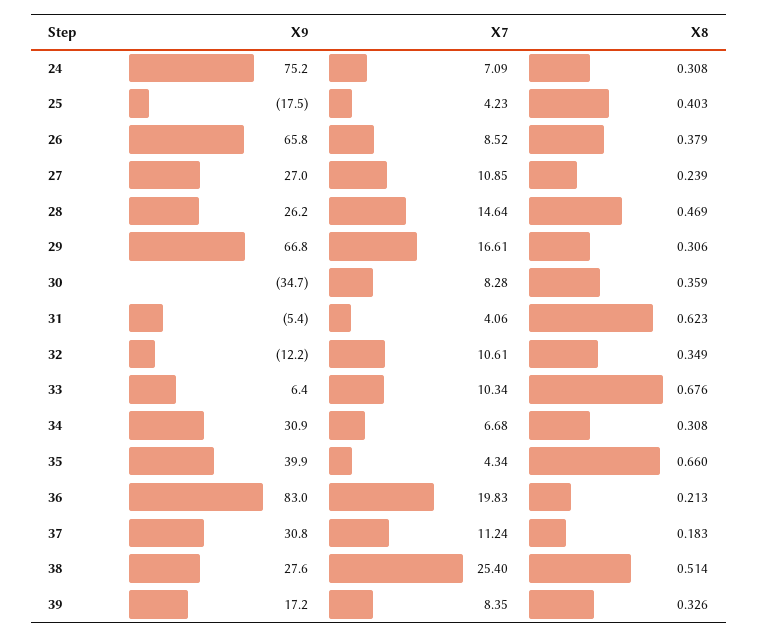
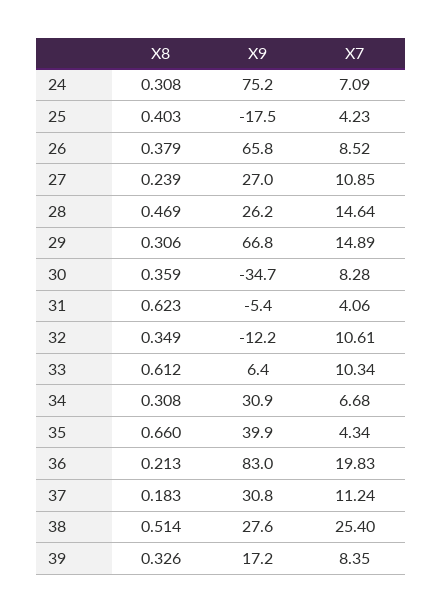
  {
    "X9": {
      "24": 75.2,
      "25": -17.5,
      "26": 65.8,
      "27": 27,
      "28": 26.2,
      "29": 66.8,
      "30": -34.7,
      "31": -5.4,
      "32": -12.2,
      "33": 6.4,
      "34": 30.9,
      "35": 39.9,
      "36": 83,
      "37": 30.8,
      "38": 27.6,
      "39": 17.2
    },
    "X7": {
      "24": 7.09,
      "25": 4.23,
      "26": 8.52,
      "27": 10.85,
      "28": 14.64,
-     "29": 16.61,
+     "29": 14.89,
      "30": 8.28,
      "31": 4.06,
      "32": 10.61,
      "33": 10.34,
      "34": 6.68,
      "35": 4.34,
      "36": 19.83,
      "37": 11.24,
      "38": 25.4,
      "39": 8.35
    },
    "X8": {
      "24": 0.308,
      "25": 0.403,
      "26": 0.379,
      "27": 0.239,
      "28": 0.469,
      "29": 0.306,
      "30": 0.359,
      "31": 0.623,
      "32": 0.349,
-     "33": 0.676,
+     "33": 0.612,
      "34": 0.308,
      "35": 0.66,
      "36": 0.213,
      "37": 0.183,
      "38": 0.514,
      "39": 0.326
    }
  }

